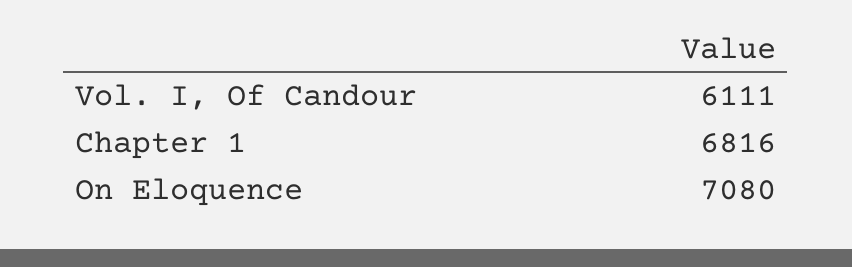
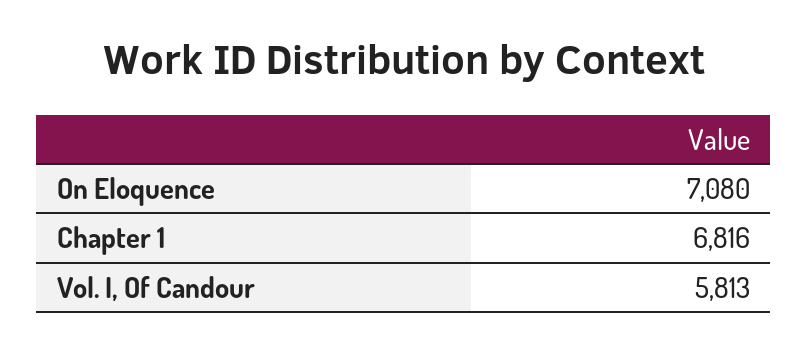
  {
-   "Vol. I, Of Candour": 6111,
+   "Vol. I, Of Candour": 5813,
    "Chapter 1": 6816,
    "On Eloquence": 7080
  }

